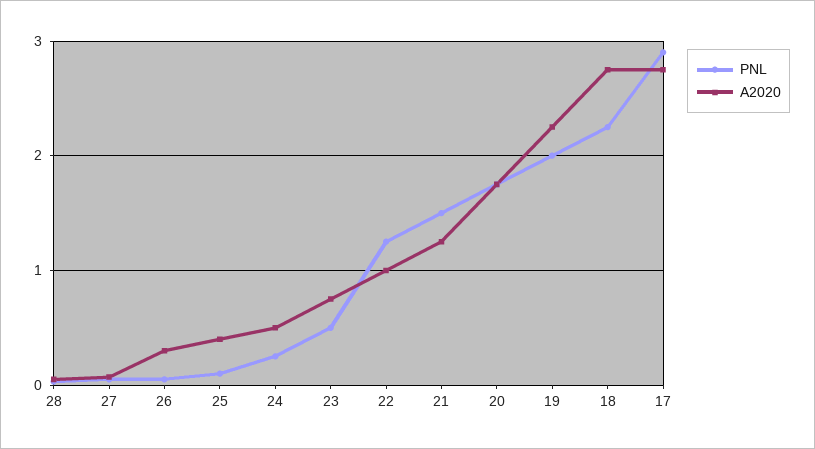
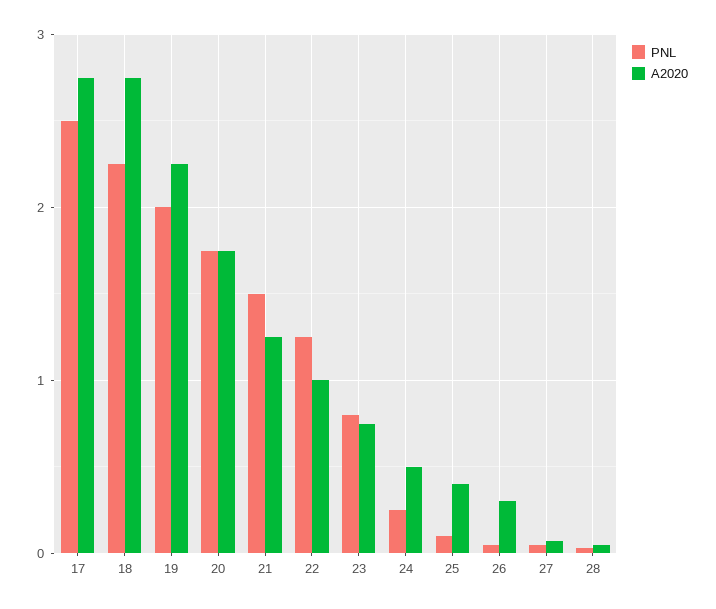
  {
    "PNL": {
      "28": 0,
      "27": 0.1,
      "26": 0.1,
      "25": 0.1,
      "24": 0.3,
-     "23": 0.5,
+     "23": 0.8,
      "22": 1.3,
      "21": 1.5,
      "20": 1.8,
      "19": 2,
      "18": 2.3,
-     "17": 2.9
+     "17": 2.5
    },
    "A2020": {
      "28": 0.1,
      "27": 0.1,
      "26": 0.3,
      "25": 0.4,
      "24": 0.5,
      "23": 0.8,
      "22": 1,
      "21": 1.3,
      "20": 1.8,
      "19": 2.3,
      "18": 2.8,
      "17": 2.8
    }
  }

